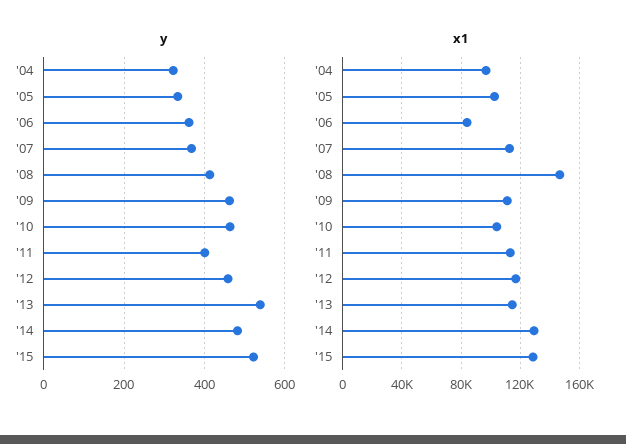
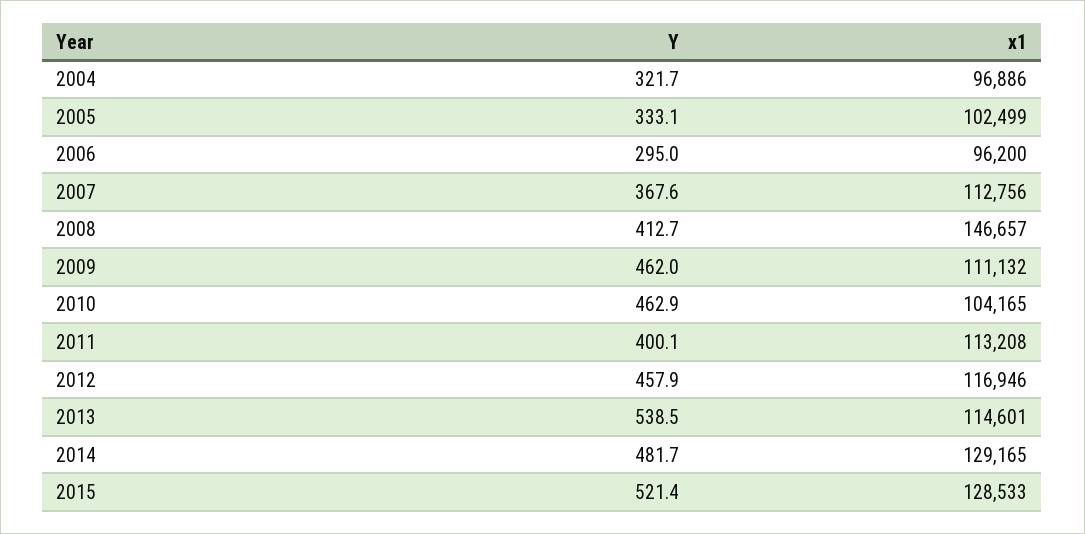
  {
    "y": {
      "'04": 321.7,
      "'05": 333.1,
-     "'06": 360,
+     "'06": 295,
      "'07": 367.6,
      "'08": 412.7,
      "'09": 462,
      "'10": 462.9,
      "'11": 400.1,
      "'12": 457.9,
      "'13": 538.5,
      "'14": 481.7,
      "'15": 521.4
    },
    "x1": {
      "'04": 96886,
      "'05": 102499,
-     "'06": 85000,
+     "'06": 96200,
      "'07": 112756,
      "'08": 146657,
      "'09": 111132,
      "'10": 104165,
      "'11": 113208,
      "'12": 116946,
      "'13": 114601,
      "'14": 129165,
      "'15": 128533
    }
  }

